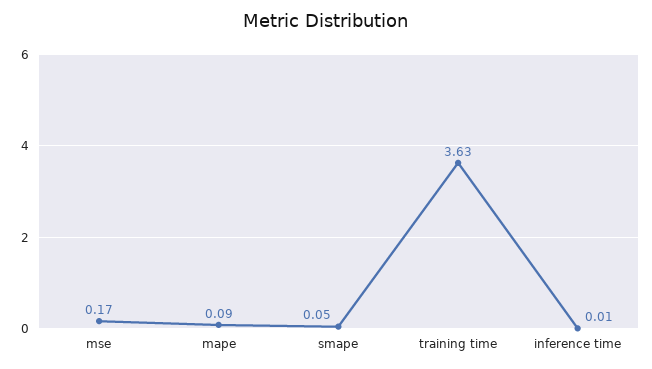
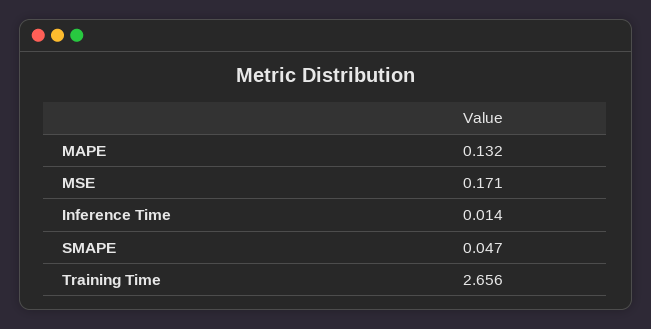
  {
    "mse": 0.171,
-   "mape": 0.09,
+   "mape": 0.132,
    "smape": 0.047,
-   "training time": 3.63,
+   "training time": 2.656,
    "inference time": 0.014
  }

